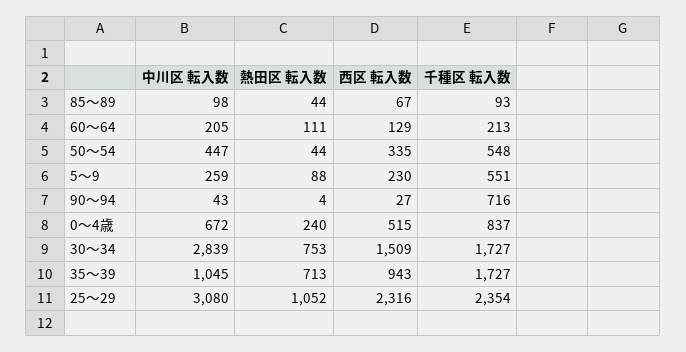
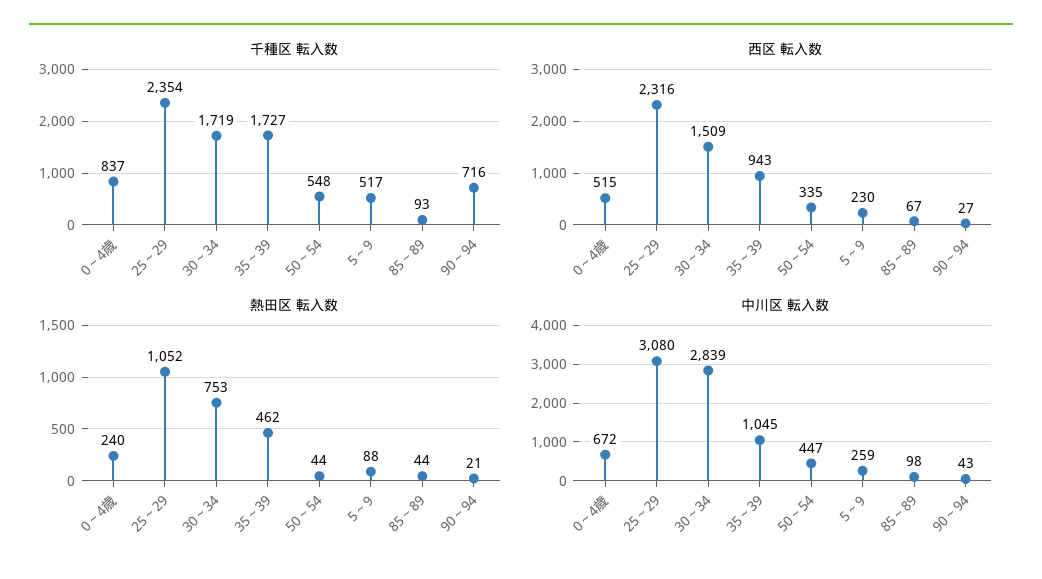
  {
    "中川区 転入数": {
      "85～89": 98,
-     "60～64": 205,
      "50～54": 447,
      "5～9": 259,
      "90～94": 43,
      "0～4歳": 672,
      "30～34": 2839,
      "35～39": 1045,
      "25～29": 3080
    },
    "熱田区 転入数": {
      "85～89": 44,
-     "60～64": 111,
      "50～54": 44,
      "5～9": 88,
-     "90～94": 4,
+     "90～94": 21,
      "0～4歳": 240,
      "30～34": 753,
-     "35～39": 713,
+     "35～39": 462,
      "25～29": 1052
    },
    "西区 転入数": {
      "85～89": 67,
-     "60～64": 129,
      "50～54": 335,
      "5～9": 230,
      "90～94": 27,
      "0～4歳": 515,
      "30～34": 1509,
      "35～39": 943,
      "25～29": 2316
    },
    "千種区 転入数": {
      "85～89": 93,
-     "60～64": 213,
      "50～54": 548,
-     "5～9": 551,
+     "5～9": 517,
      "90～94": 716,
      "0～4歳": 837,
-     "30～34": 1727,
+     "30～34": 1719,
      "35～39": 1727,
      "25～29": 2354
    }
  }

